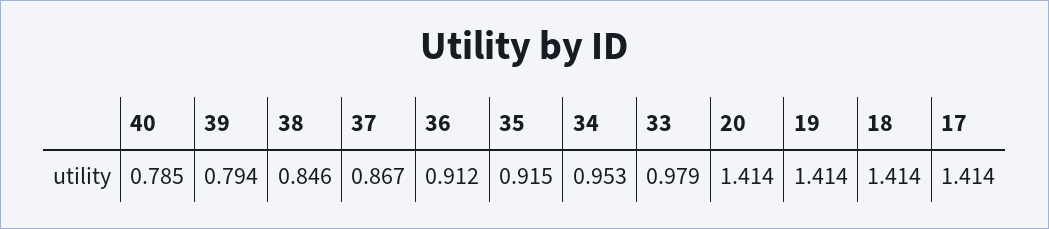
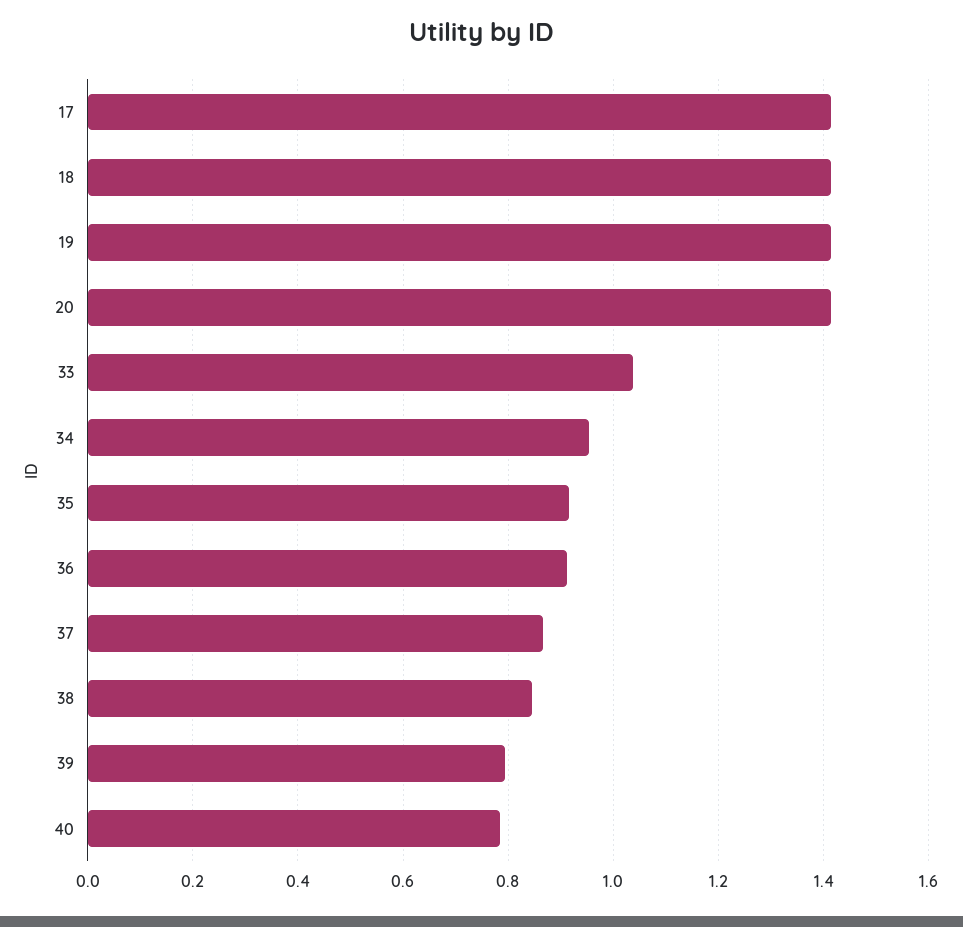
  {
    "40": 0.785,
    "39": 0.794,
    "38": 0.846,
    "37": 0.867,
    "36": 0.912,
    "35": 0.915,
    "34": 0.953,
-   "33": 0.979,
+   "33": 1.04,
    "20": 1.414,
    "19": 1.414,
    "18": 1.414,
    "17": 1.414
  }

